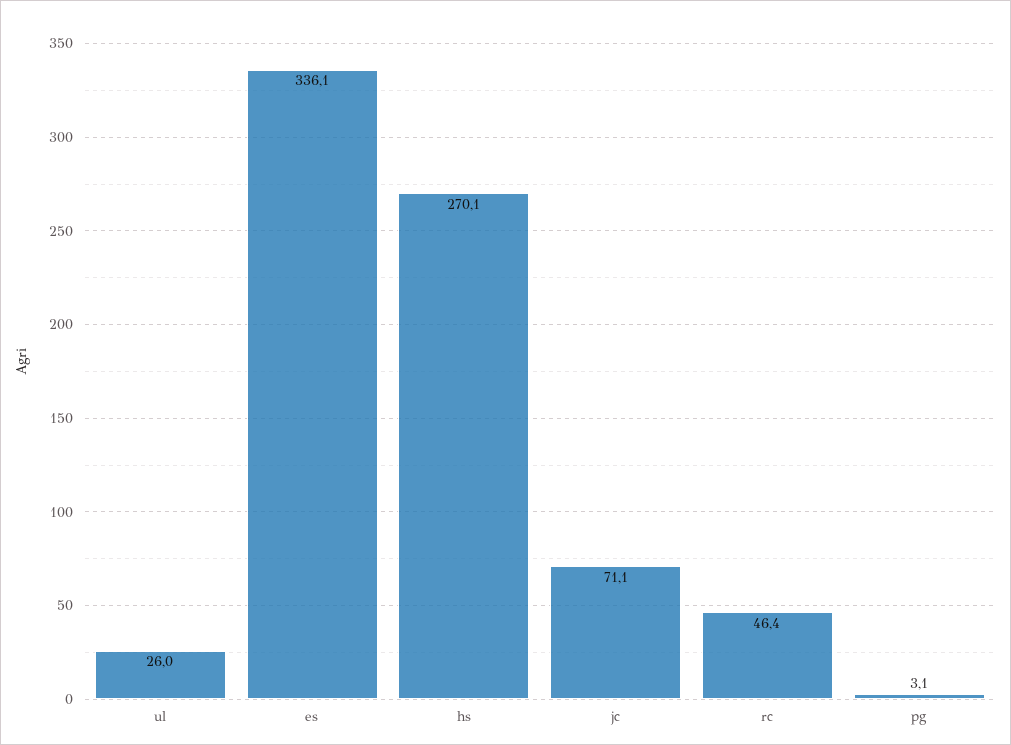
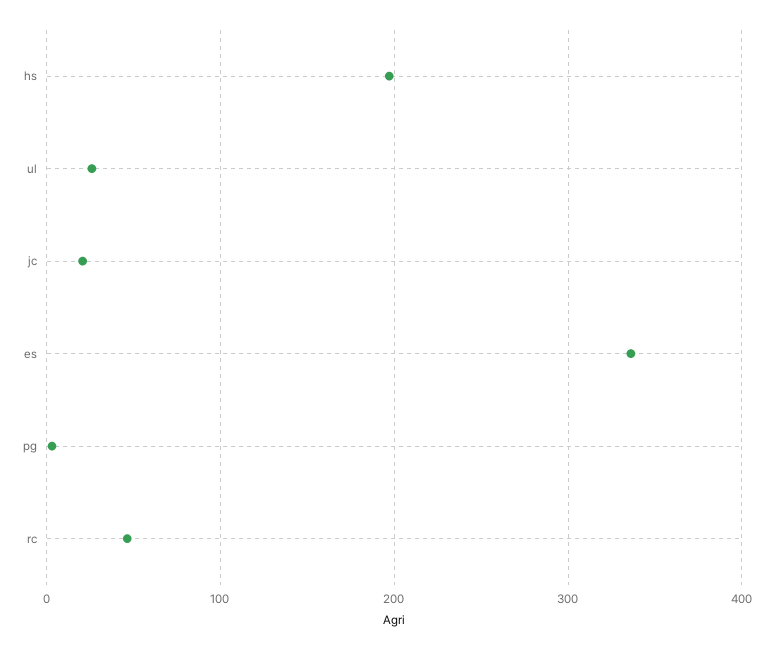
  {
    "ul": 26,
    "es": 336.1,
-   "hs": 270.1,
+   "hs": 200,
-   "jc": 71.1,
+   "jc": 20,
    "rc": 46.4,
    "pg": 3.1
  }

